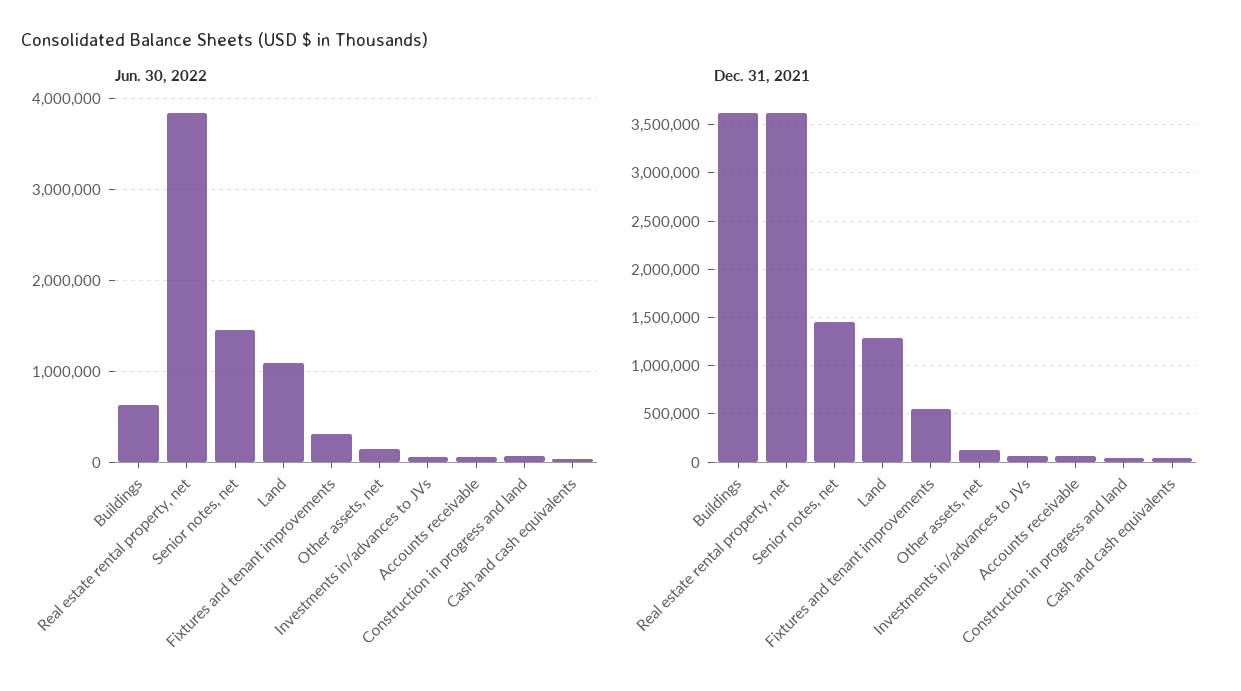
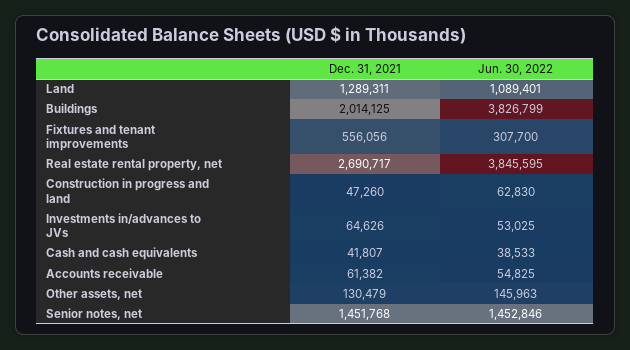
  {
    "Jun. 30, 2022": {
-     "Buildings": 600000,
+     "Buildings": 3826799,
      "Real estate rental property, net": 3845595,
      "Senior notes, net": 1452846,
      "Land": 1089401,
      "Fixtures and tenant improvements": 307700,
      "Other assets, net": 145963,
      "Investments in/advances to JVs": 53025,
      "Accounts receivable": 54825,
      "Construction in progress and land": 62830,
      "Cash and cash equivalents": 38533
    },
    "Dec. 31, 2021": {
-     "Buildings": 3600000,
+     "Buildings": 2014125,
-     "Real estate rental property, net": 3600000,
+     "Real estate rental property, net": 2690717,
      "Senior notes, net": 1451768,
      "Land": 1289311,
      "Fixtures and tenant improvements": 556056,
      "Other assets, net": 130479,
      "Investments in/advances to JVs": 64626,
      "Accounts receivable": 61382,
      "Construction in progress and land": 47260,
      "Cash and cash equivalents": 41807
    }
  }

